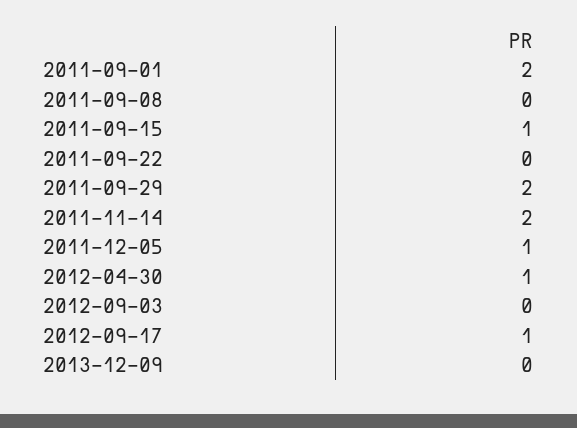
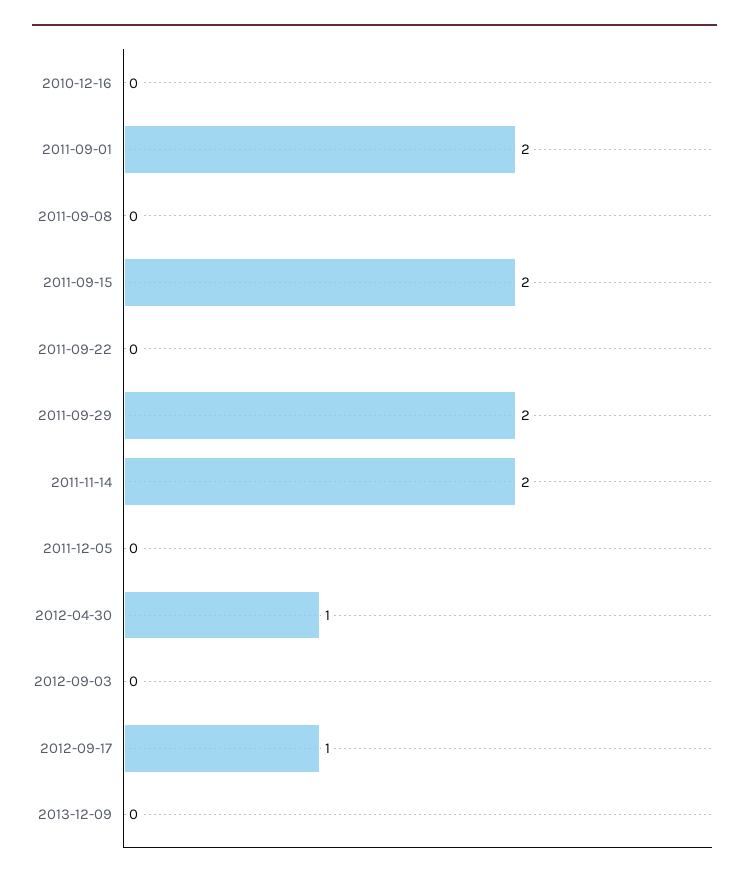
  {
    "2011-09-01": 2,
    "2011-09-08": 0,
-   "2011-09-15": 1,
+   "2011-09-15": 2,
    "2011-09-22": 0,
    "2011-09-29": 2,
    "2011-11-14": 2,
-   "2011-12-05": 1,
+   "2011-12-05": 0,
    "2012-04-30": 1,
    "2012-09-03": 0,
    "2012-09-17": 1,
-   "2013-12-09": 0
+   "2013-12-09": 0,
+   "2010-12-16": 0
  }

